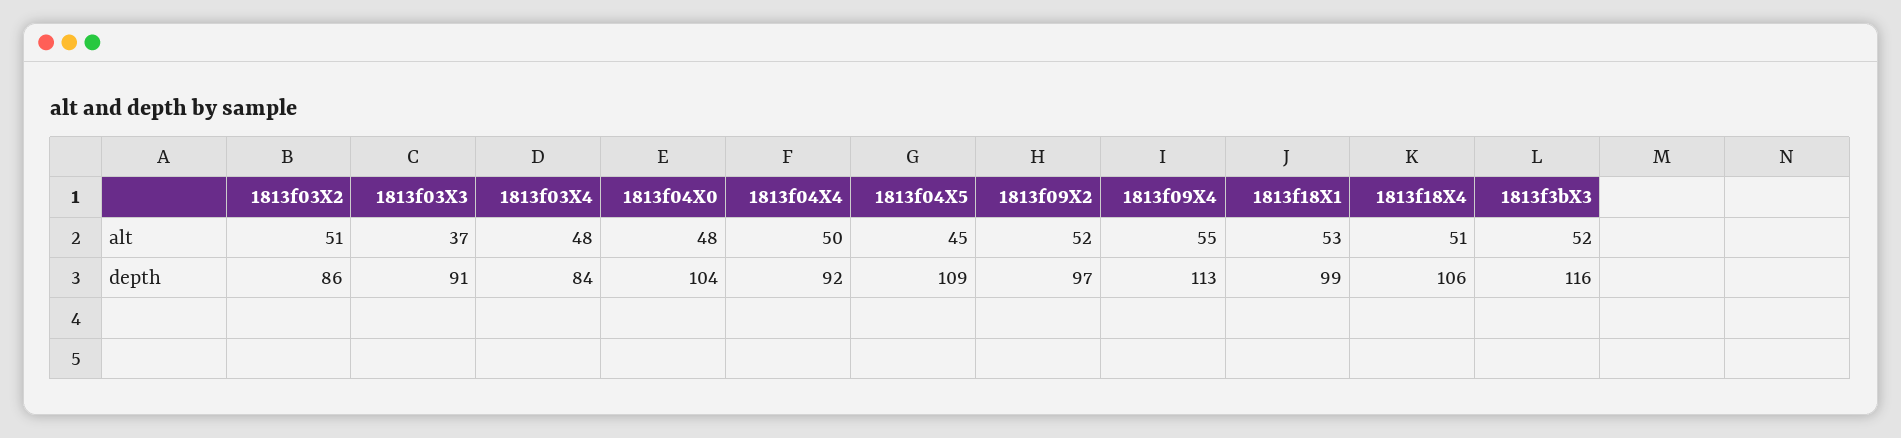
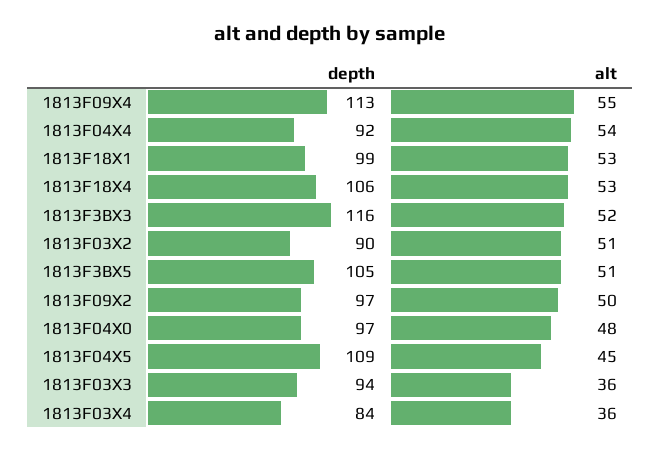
  {
    "1813f03X2": {
      "alt": 51,
-     "depth": 86
+     "depth": 90
    },
    "1813f03X3": {
-     "alt": 37,
+     "alt": 36,
-     "depth": 91
+     "depth": 94
    },
    "1813f03X4": {
-     "alt": 48,
+     "alt": 36,
      "depth": 84
    },
    "1813f04X0": {
      "alt": 48,
-     "depth": 104
+     "depth": 97
    },
    "1813f04X4": {
-     "alt": 50,
+     "alt": 54,
      "depth": 92
    },
    "1813f04X5": {
      "alt": 45,
      "depth": 109
    },
    "1813f09X2": {
-     "alt": 52,
+     "alt": 50,
      "depth": 97
    },
    "1813f09X4": {
      "alt": 55,
      "depth": 113
    },
    "1813f18X1": {
      "alt": 53,
      "depth": 99
    },
    "1813f18X4": {
-     "alt": 51,
+     "alt": 53,
      "depth": 106
    },
    "1813f3bX3": {
      "alt": 52,
      "depth": 116
-   }
+   },
+   "1813F3BX5": {
+     "depth": 105,
+     "alt": 51
+   }
  }

